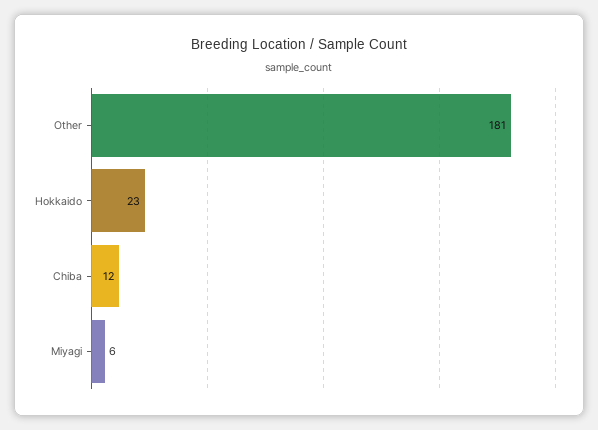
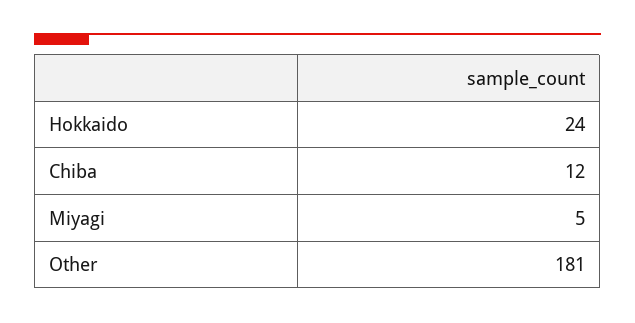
  {
    "Other": 181,
-   "Hokkaido": 23,
+   "Hokkaido": 24,
    "Chiba": 12,
-   "Miyagi": 6
+   "Miyagi": 5
  }

